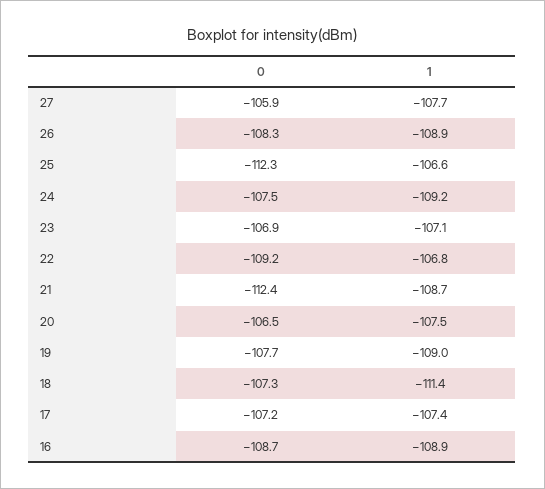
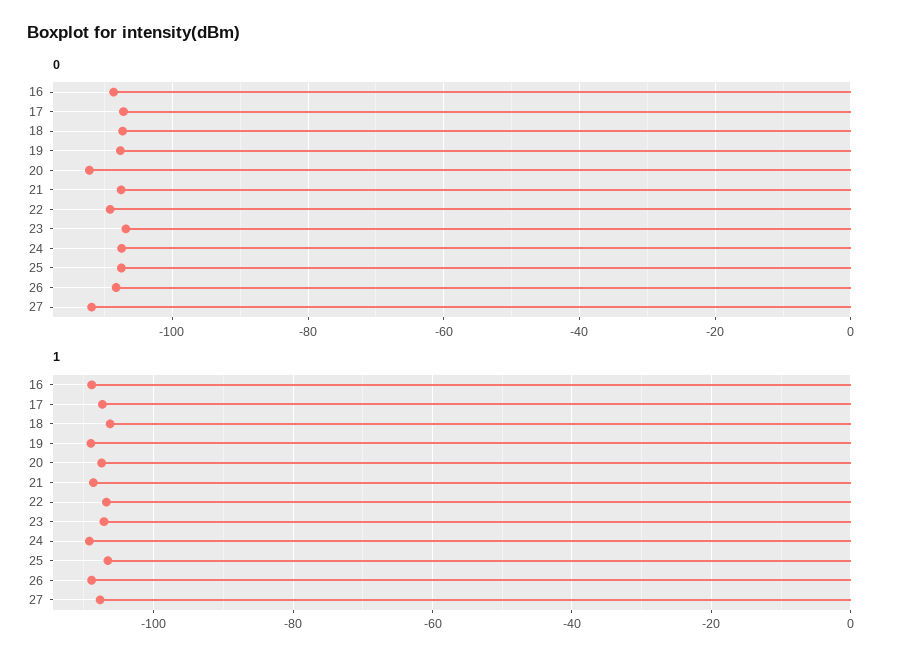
  {
    "0": {
-     "27": -105.9,
+     "27": -112,
      "26": -108.3,
-     "25": -112.3,
+     "25": -108,
      "24": -107.5,
      "23": -106.9,
      "22": -109.2,
-     "21": -112.4,
+     "21": -108,
-     "20": -106.5,
+     "20": -112,
      "19": -107.7,
      "18": -107.3,
      "17": -107.2,
      "16": -108.7
    },
    "1": {
      "27": -107.7,
      "26": -108.9,
      "25": -106.6,
      "24": -109.2,
      "23": -107.1,
      "22": -106.8,
      "21": -108.7,
      "20": -107.5,
      "19": -109,
-     "18": -111.4,
+     "18": -106,
      "17": -107.4,
      "16": -108.9
    }
  }

